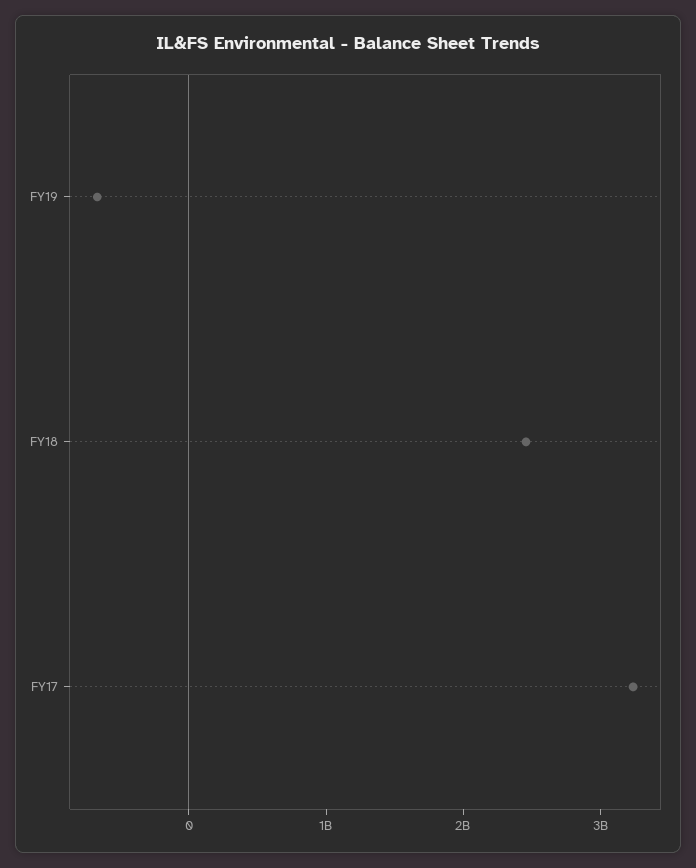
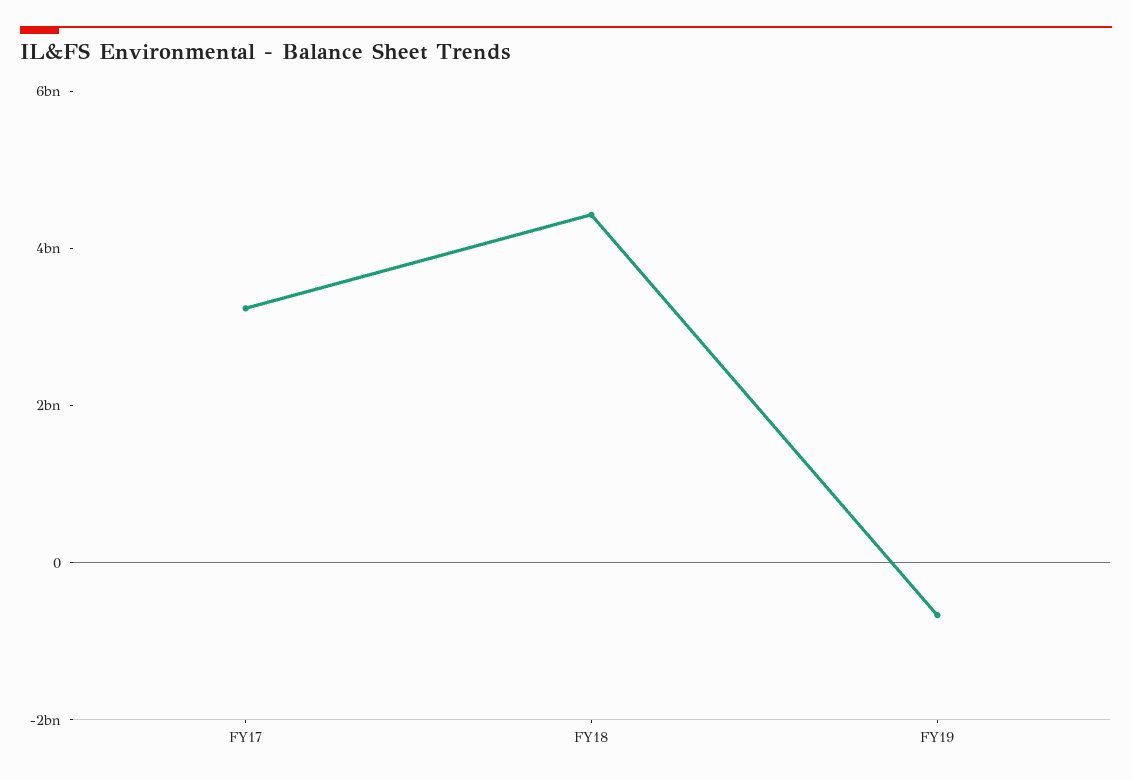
  {
    "FY19": -600000000,
-   "FY18": 2400000000,
+   "FY18": 4500000000,
    "FY17": 3200000000
  }

